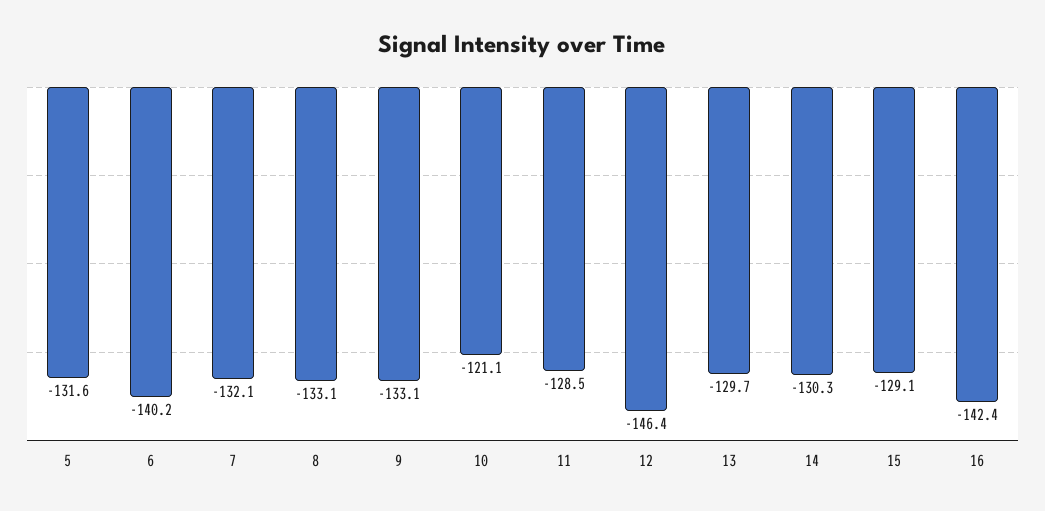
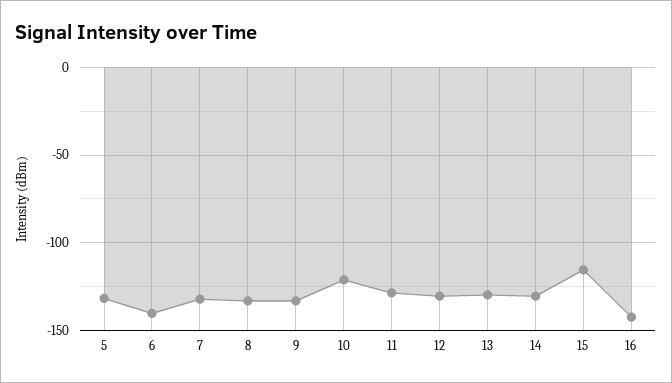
  {
    "5": -131.6,
    "6": -140.2,
    "7": -132.1,
    "8": -133.1,
    "9": -133.1,
    "10": -121.1,
    "11": -128.5,
-   "12": -146.4,
+   "12": -130,
    "13": -129.7,
    "14": -130.3,
-   "15": -129.1,
+   "15": -115,
    "16": -142.4
  }

